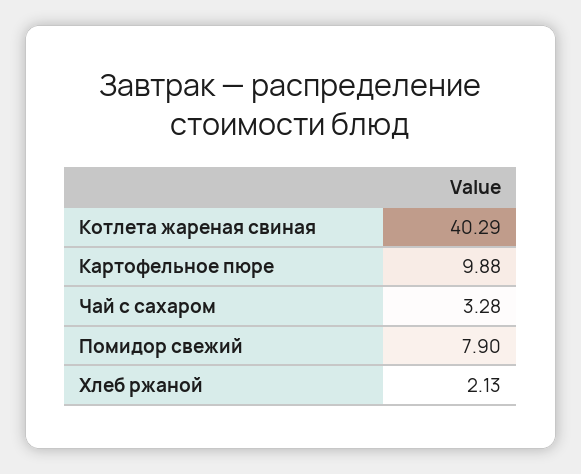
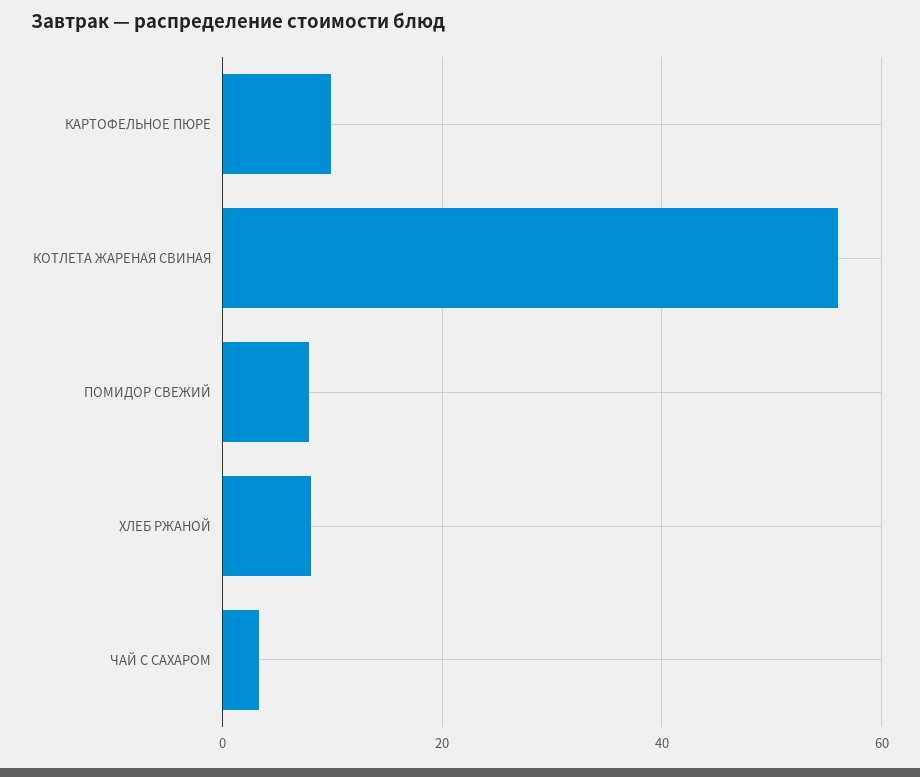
  {
-   "Котлета жареная свиная": 40.29,
+   "Котлета жареная свиная": 56,
    "Картофельное пюре": 9.88,
    "Чай с сахаром": 3.28,
    "Помидор свежий": 7.9,
-   "Хлеб ржаной": 2.13
+   "Хлеб ржаной": 8
  }

